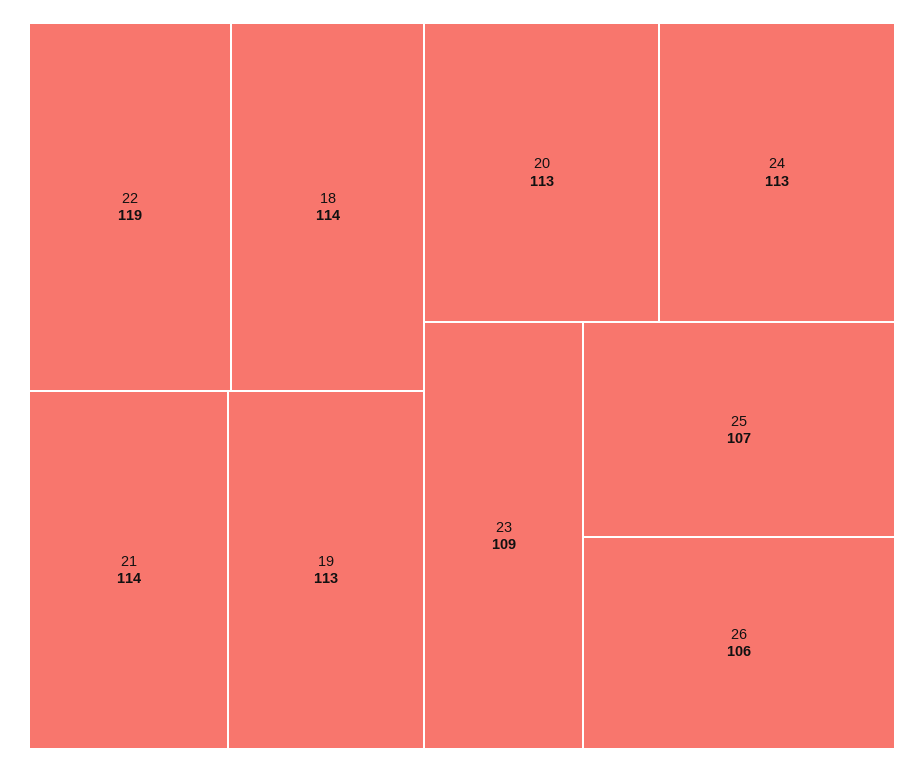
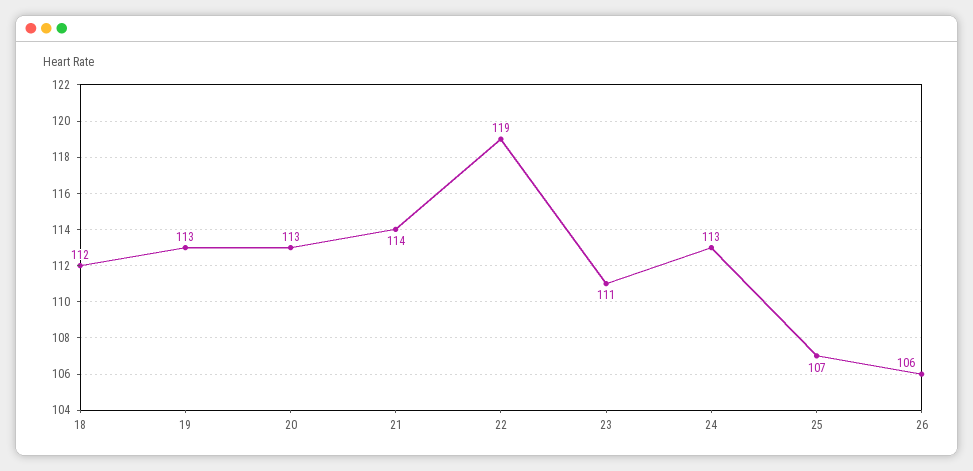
  {
    "22": 119,
-   "18": 114,
+   "18": 112,
    "21": 114,
    "19": 113,
    "20": 113,
    "24": 113,
-   "23": 109,
+   "23": 111,
    "25": 107,
    "26": 106
  }

